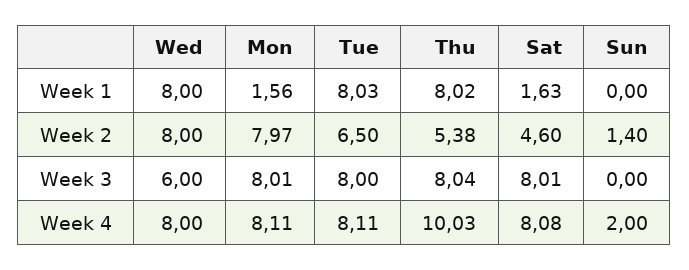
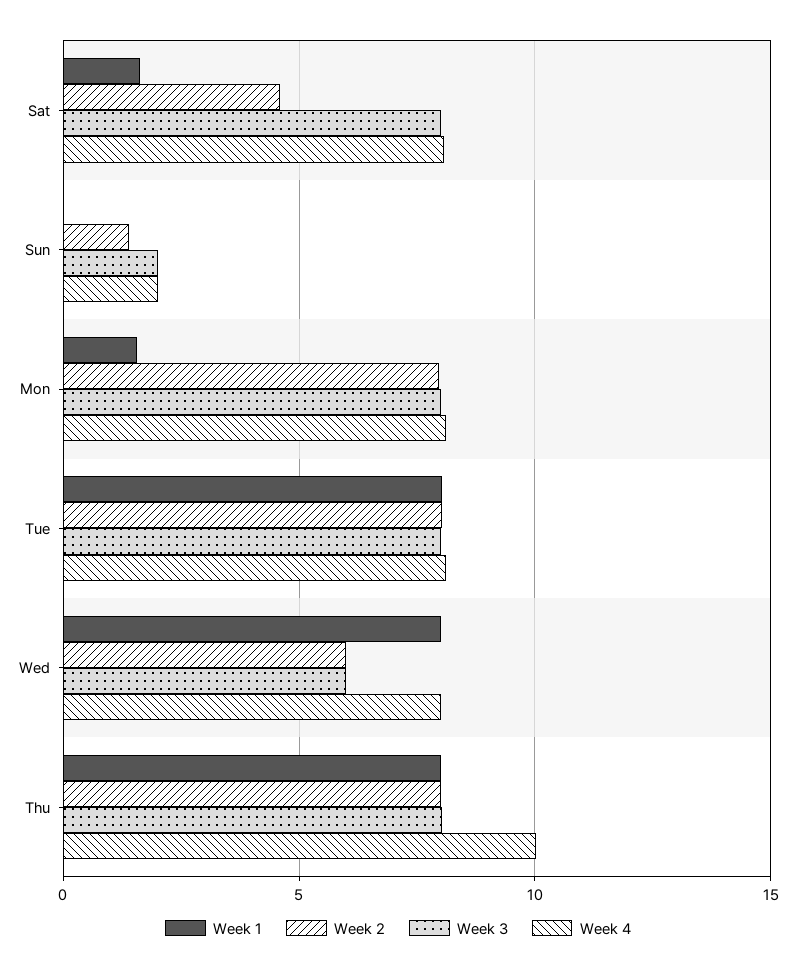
  {
    "Week 1": {
      "Wed": 8,
      "Mon": 1.56,
      "Tue": 8.03,
      "Thu": 8.02,
      "Sat": 1.63,
      "Sun": 0
    },
    "Week 2": {
-     "Wed": 8,
+     "Wed": 6,
      "Mon": 7.97,
-     "Tue": 6.5,
+     "Tue": 8,
-     "Thu": 5.38,
+     "Thu": 8,
      "Sat": 4.6,
      "Sun": 1.4
    },
    "Week 3": {
      "Wed": 6,
      "Mon": 8.01,
      "Tue": 8,
      "Thu": 8.04,
      "Sat": 8.01,
-     "Sun": 0
+     "Sun": 2
    },
    "Week 4": {
      "Wed": 8,
      "Mon": 8.11,
      "Tue": 8.11,
      "Thu": 10.03,
      "Sat": 8.08,
      "Sun": 2
    }
  }

